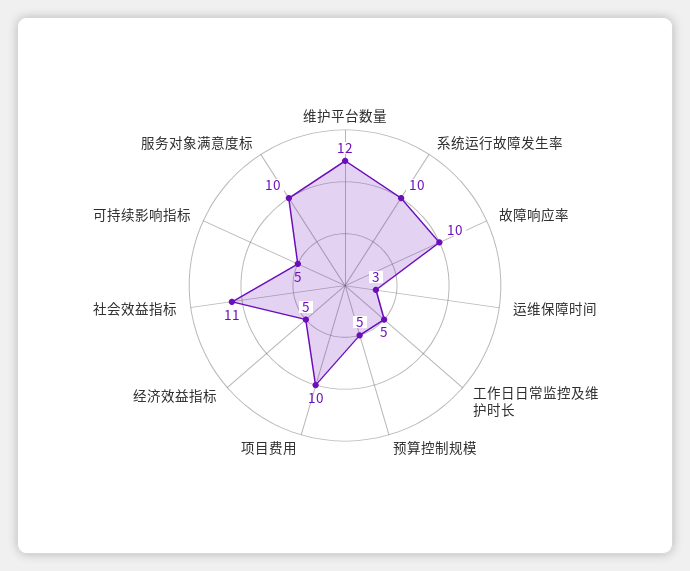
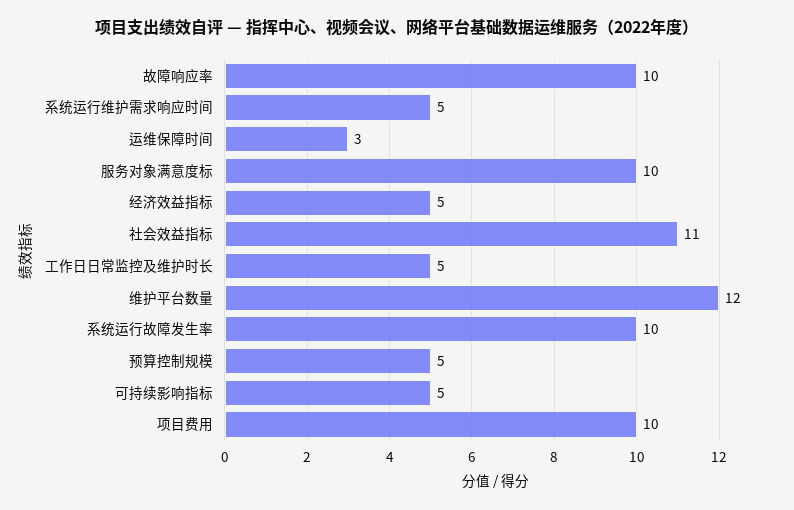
  {
    "维护平台数量": 12,
    "系统运行故障发生率": 10,
    "故障响应率": 10,
    "运维保障时间": 3,
    "工作日日常监控及维护时长": 5,
    "预算控制规模": 5,
    "项目费用": 10,
    "经济效益指标": 5,
    "社会效益指标": 11,
    "可持续影响指标": 5,
-   "服务对象满意度标": 10
+   "服务对象满意度标": 10,
+   "系统运行维护需求响应时间": 5
  }

